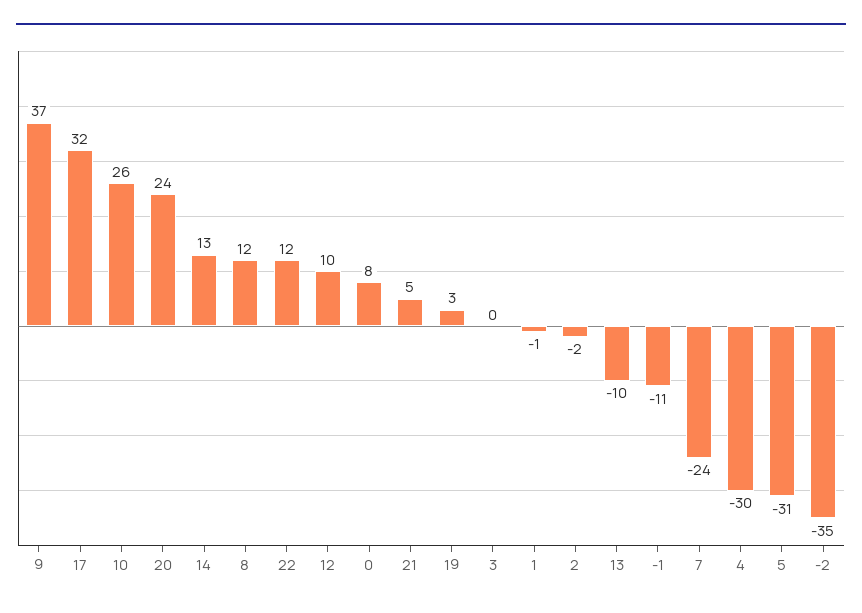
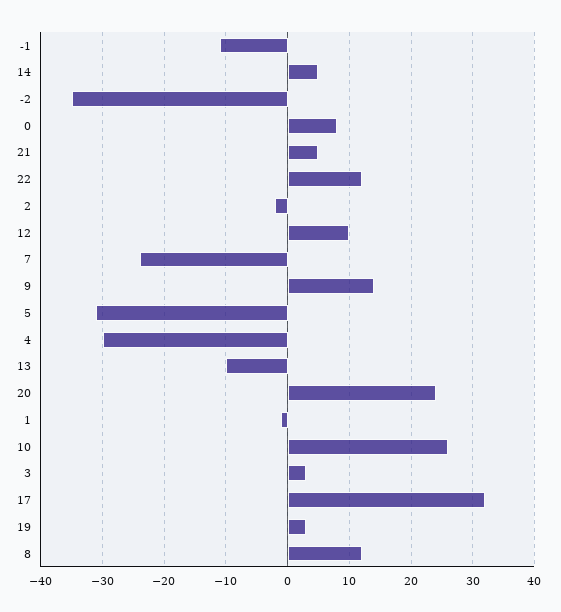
  {
-   "9": 37,
+   "9": 14,
    "17": 32,
    "10": 26,
    "20": 24,
-   "14": 13,
+   "14": 5,
    "8": 12,
    "22": 12,
    "12": 10,
    "0": 8,
    "21": 5,
    "19": 3,
-   "3": 0,
+   "3": 3,
    "1": -1,
    "2": -2,
    "13": -10,
    "-1": -11,
    "7": -24,
    "4": -30,
    "5": -31,
    "-2": -35
  }

